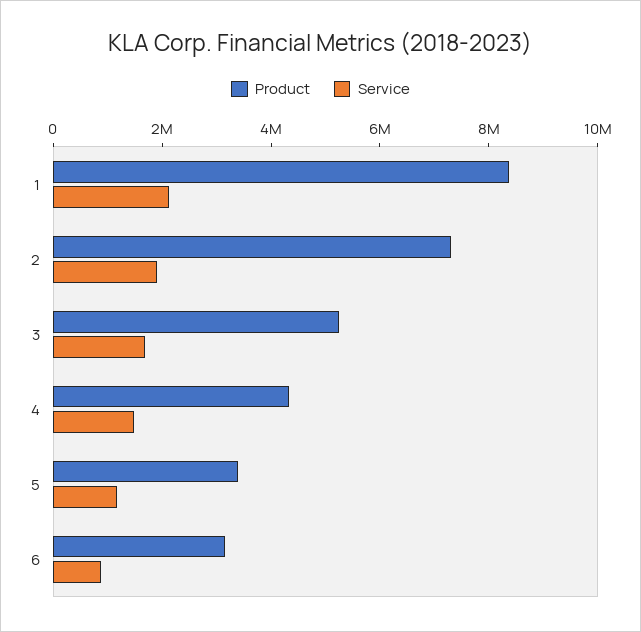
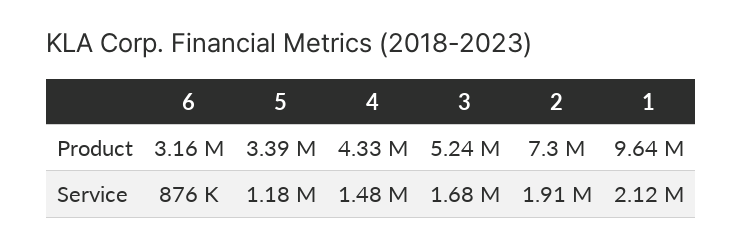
  {
    "Product": {
-     "1": 8500000,
+     "1": 9640000,
      "2": 7300000,
      "3": 5240000,
      "4": 4330000,
      "5": 3390000,
      "6": 3160000
    },
    "Service": {
      "1": 2120000,
      "2": 1910000,
      "3": 1680000,
      "4": 1480000,
      "5": 1180000,
      "6": 876000
    }
  }

